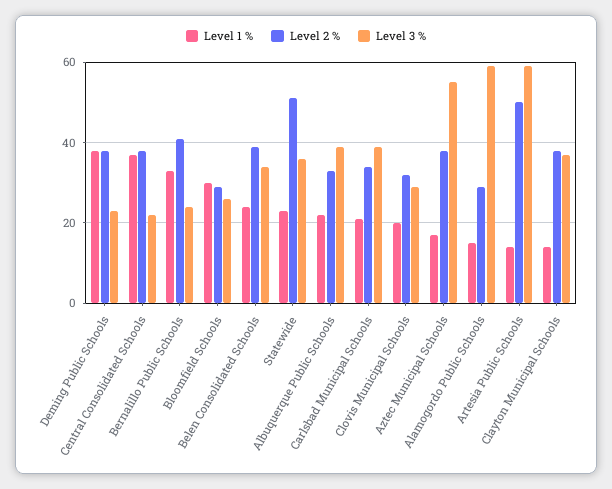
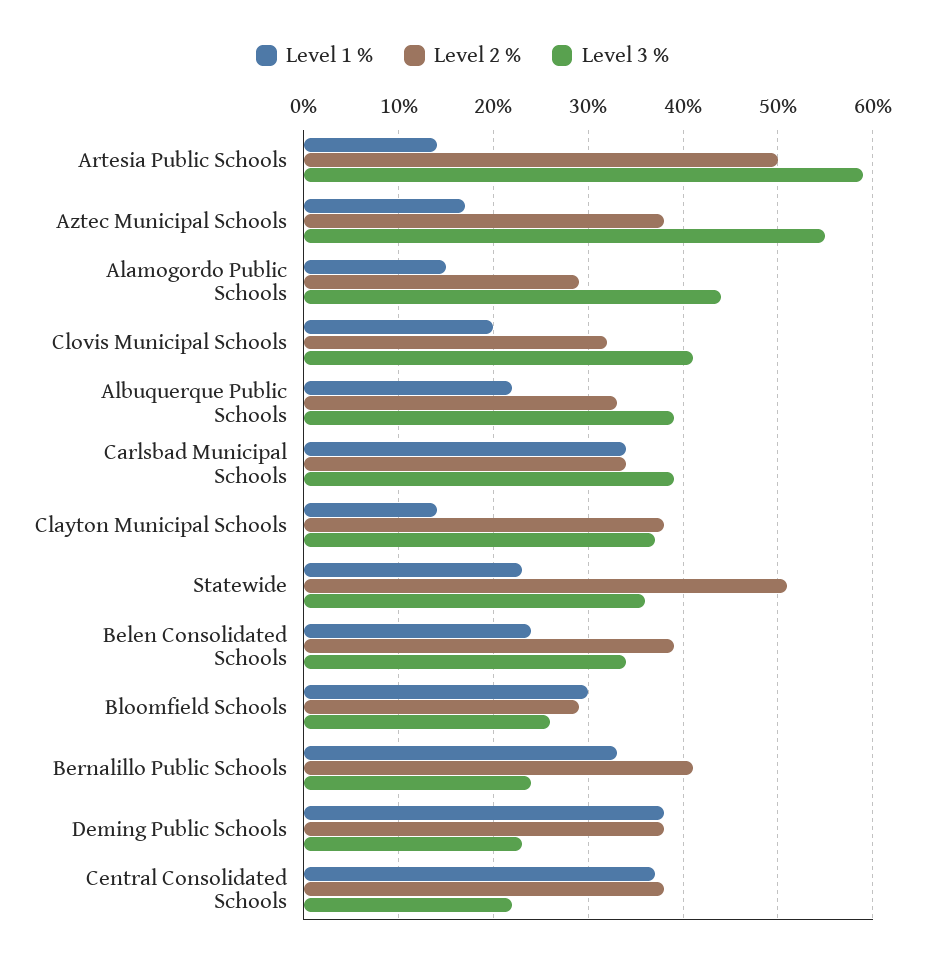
  {
    "Level 1 %": {
      "Deming Public Schools": 38,
      "Central Consolidated Schools": 37,
      "Bernalillo Public Schools": 33,
      "Bloomfield Schools": 30,
      "Belen Consolidated Schools": 24,
      "Statewide": 23,
      "Albuquerque Public Schools": 22,
-     "Carlsbad Municipal Schools": 20,
+     "Carlsbad Municipal Schools": 34,
      "Clovis Municipal Schools": 20,
      "Aztec Municipal Schools": 17,
      "Alamogordo Public Schools": 15,
      "Artesia Public Schools": 14,
      "Clayton Municipal Schools": 14
    },
    "Level 2 %": {
      "Deming Public Schools": 38,
      "Central Consolidated Schools": 38,
      "Bernalillo Public Schools": 41,
      "Bloomfield Schools": 29,
      "Belen Consolidated Schools": 39,
      "Statewide": 51,
      "Albuquerque Public Schools": 33,
      "Carlsbad Municipal Schools": 34,
      "Clovis Municipal Schools": 32,
      "Aztec Municipal Schools": 38,
      "Alamogordo Public Schools": 29,
      "Artesia Public Schools": 50,
      "Clayton Municipal Schools": 38
    },
    "Level 3 %": {
      "Deming Public Schools": 23,
      "Central Consolidated Schools": 22,
      "Bernalillo Public Schools": 24,
      "Bloomfield Schools": 26,
      "Belen Consolidated Schools": 34,
      "Statewide": 36,
      "Albuquerque Public Schools": 39,
      "Carlsbad Municipal Schools": 39,
-     "Clovis Municipal Schools": 30,
+     "Clovis Municipal Schools": 41,
      "Aztec Municipal Schools": 55,
-     "Alamogordo Public Schools": 60,
+     "Alamogordo Public Schools": 44,
      "Artesia Public Schools": 59,
      "Clayton Municipal Schools": 37
    }
  }

